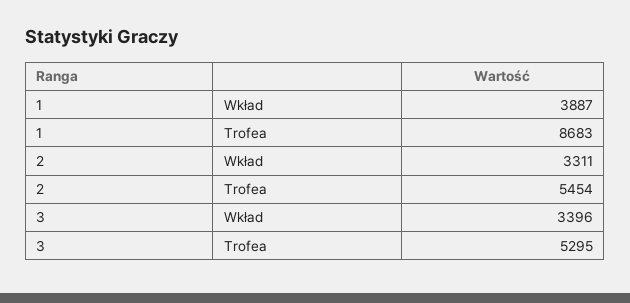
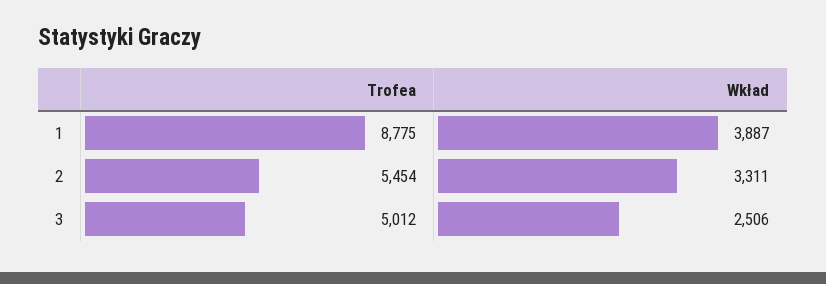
  {
    "1": {
      "Wkład": 3887,
-     "Trofea": 8683
+     "Trofea": 8775
    },
    "2": {
      "Wkład": 3311,
      "Trofea": 5454
    },
    "3": {
-     "Wkład": 3396,
+     "Wkład": 2506,
-     "Trofea": 5295
+     "Trofea": 5012
    }
  }

